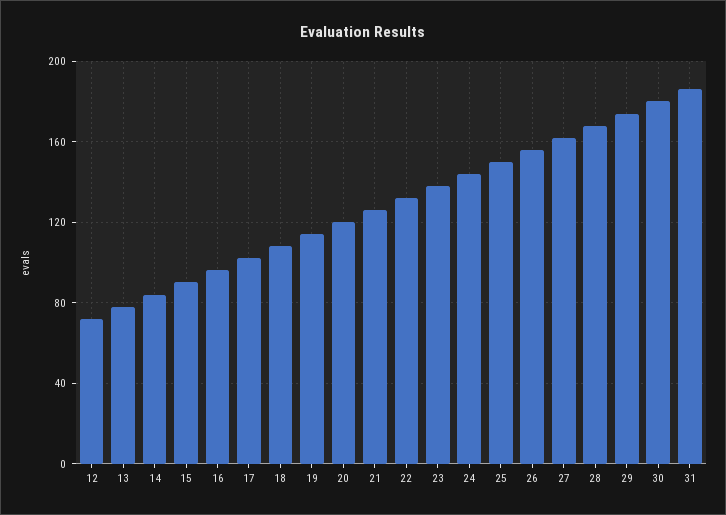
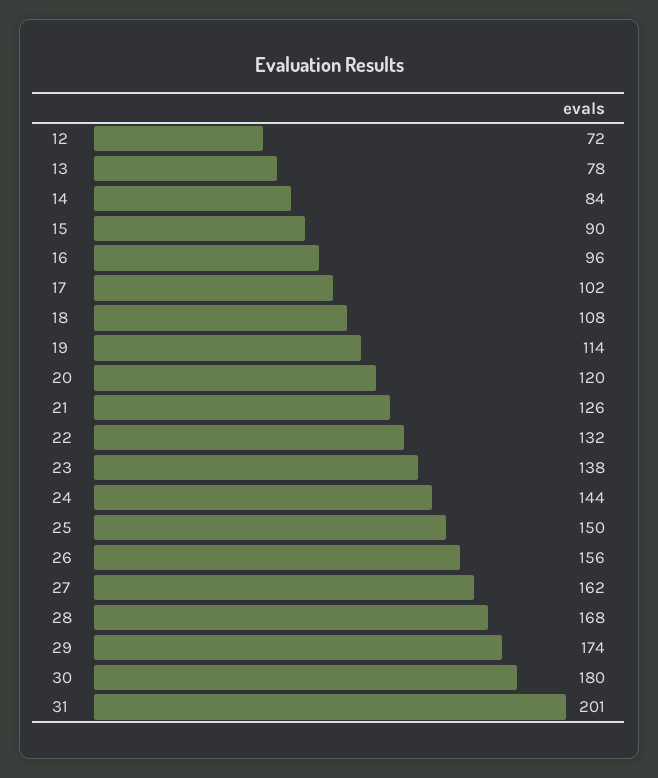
  {
    "12": 72,
    "13": 78,
    "14": 84,
    "15": 90,
    "16": 96,
    "17": 102,
    "18": 108,
    "19": 114,
    "20": 120,
    "21": 126,
    "22": 132,
    "23": 138,
    "24": 144,
    "25": 150,
    "26": 156,
    "27": 162,
    "28": 168,
    "29": 174,
    "30": 180,
-   "31": 185
+   "31": 201
  }

